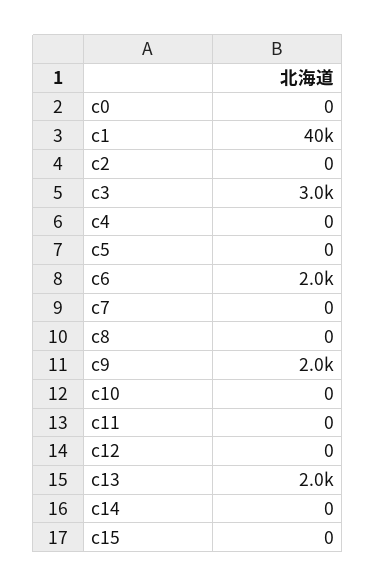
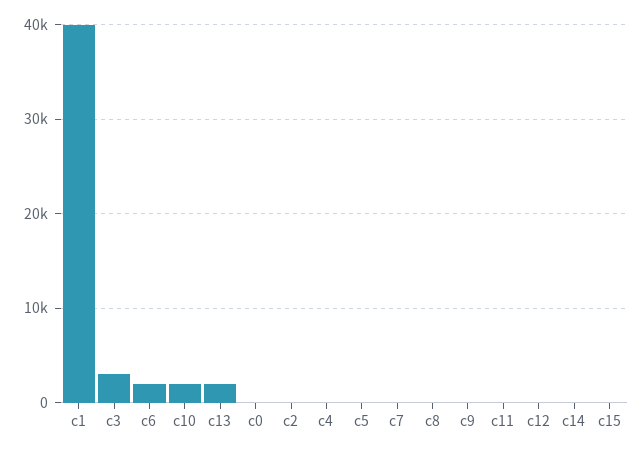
  {
    "c0": 0,
    "c1": 40000,
    "c2": 0,
    "c3": 3000,
    "c4": 0,
    "c5": 0,
    "c6": 2000,
    "c7": 0,
    "c8": 0,
-   "c9": 2000,
+   "c9": 0,
-   "c10": 0,
+   "c10": 2000,
    "c11": 0,
    "c12": 0,
    "c13": 2000,
    "c14": 0,
    "c15": 0
  }

